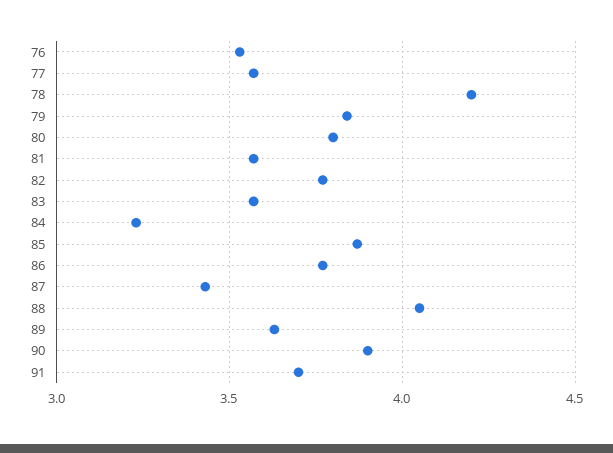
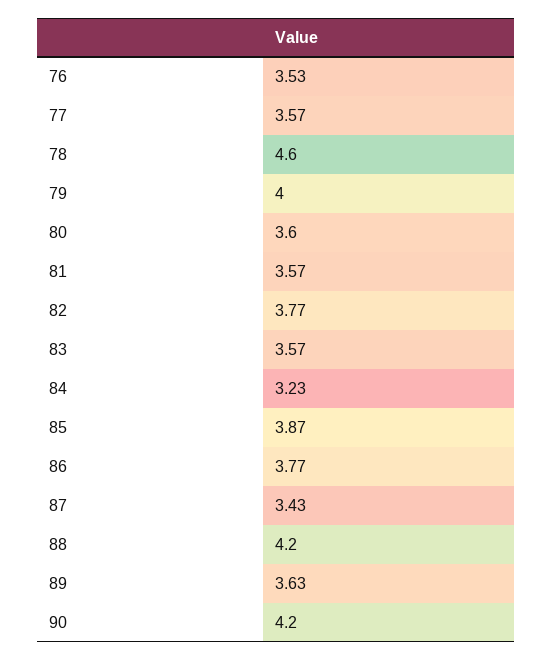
  {
    "76": 3.53,
    "77": 3.57,
-   "78": 4.2,
+   "78": 4.6,
-   "79": 3.85,
+   "79": 4,
-   "80": 3.8,
+   "80": 3.6,
    "81": 3.57,
    "82": 3.77,
    "83": 3.57,
    "84": 3.23,
    "85": 3.87,
    "86": 3.77,
    "87": 3.43,
-   "88": 4.05,
+   "88": 4.2,
    "89": 3.63,
-   "90": 3.9,
+   "90": 4.2
-   "91": 3.7
  }

